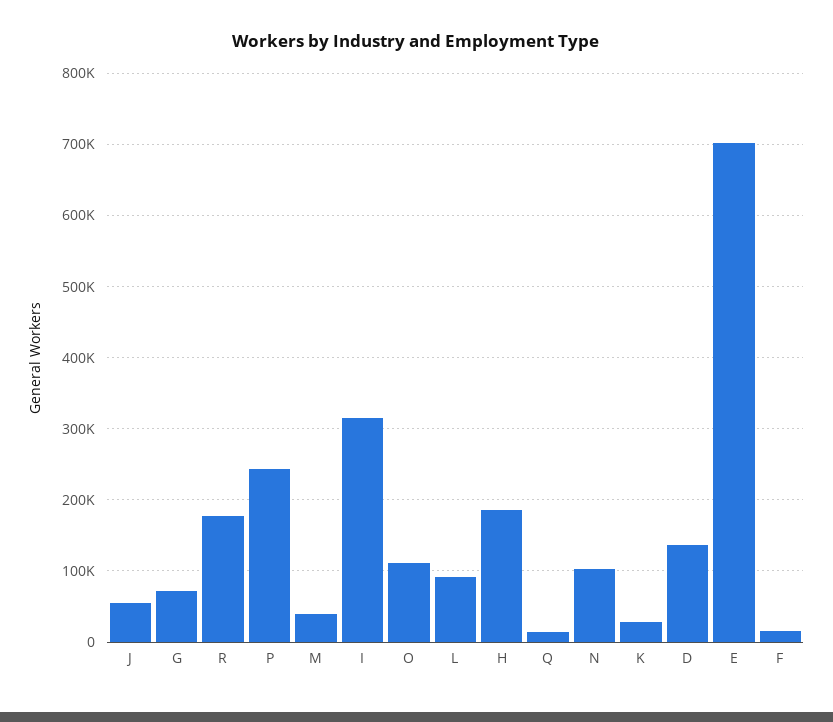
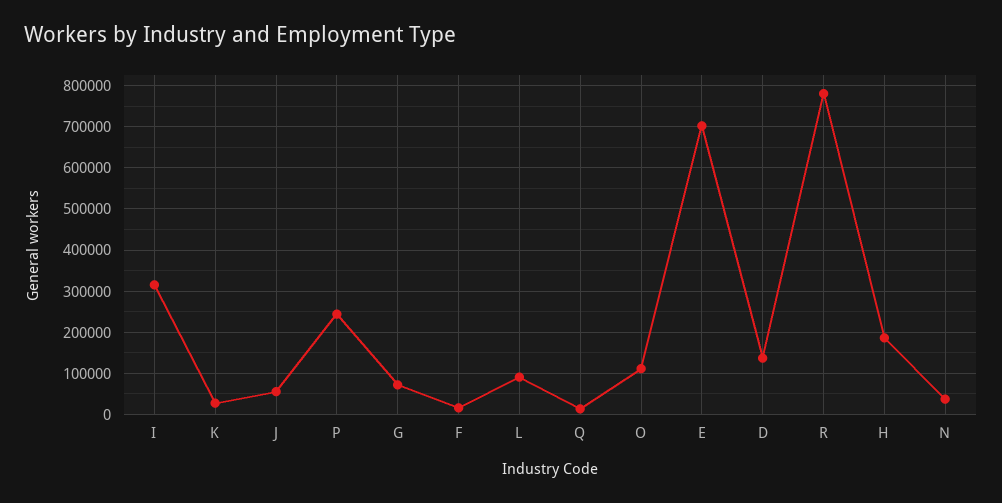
  {
    "J": 60000,
    "G": 70000,
-   "R": 180000,
+   "R": 780000,
    "P": 240000,
-   "M": 40000,
    "I": 320000,
    "O": 110000,
    "L": 90000,
    "H": 190000,
    "Q": 10000,
-   "N": 100000,
+   "N": 40000,
    "K": 30000,
    "D": 140000,
    "E": 700000,
    "F": 20000
  }

